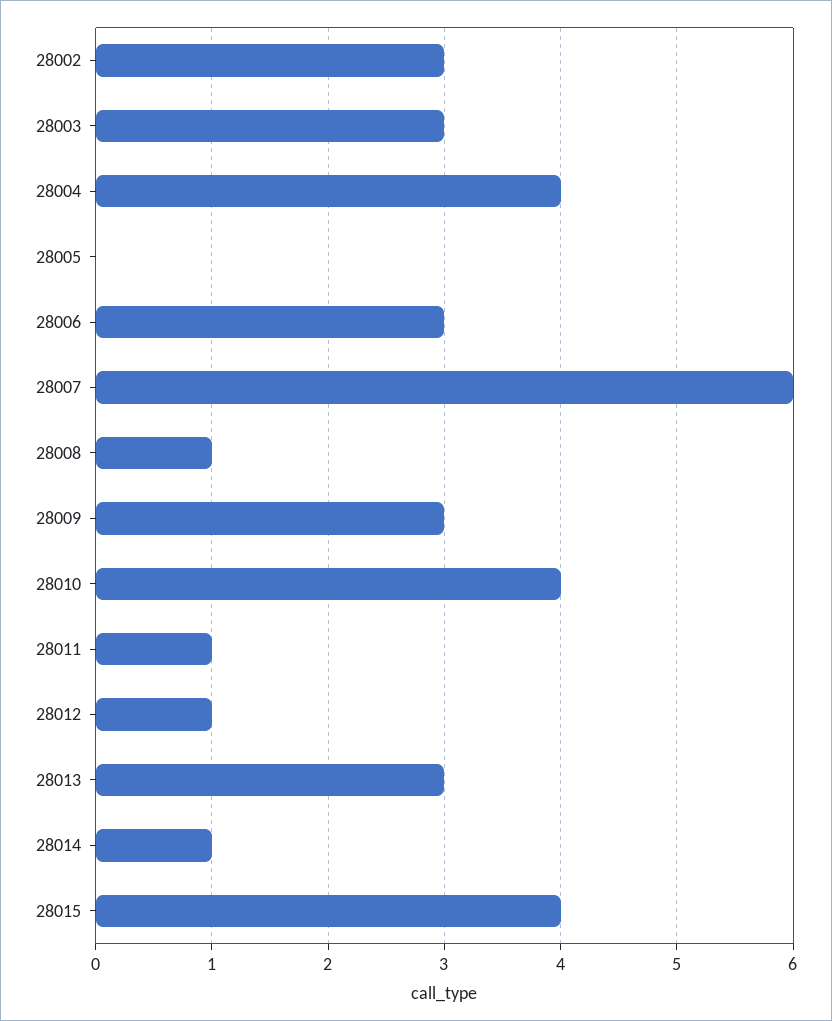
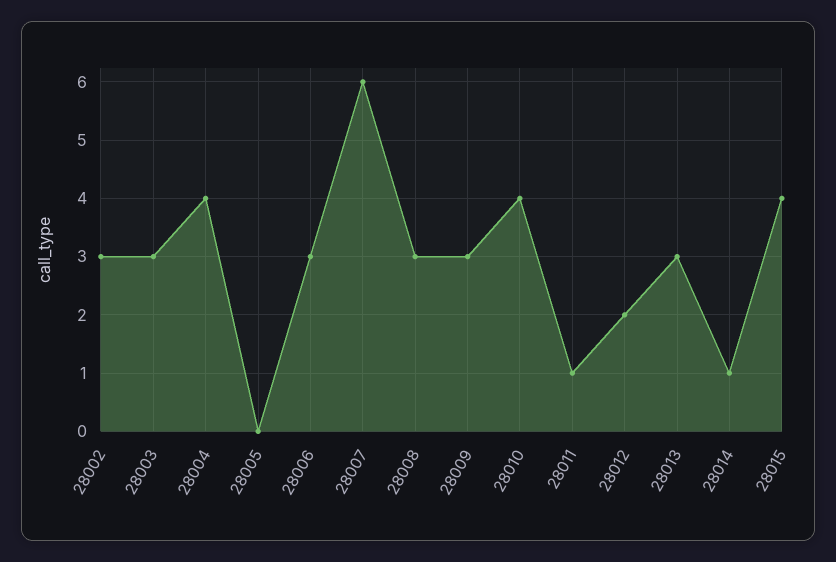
  {
    "28002": 3,
    "28003": 3,
    "28004": 4,
    "28005": 0,
    "28006": 3,
    "28007": 6,
-   "28008": 1,
+   "28008": 3,
    "28009": 3,
    "28010": 4,
    "28011": 1,
-   "28012": 1,
+   "28012": 2,
    "28013": 3,
    "28014": 1,
    "28015": 4
  }

